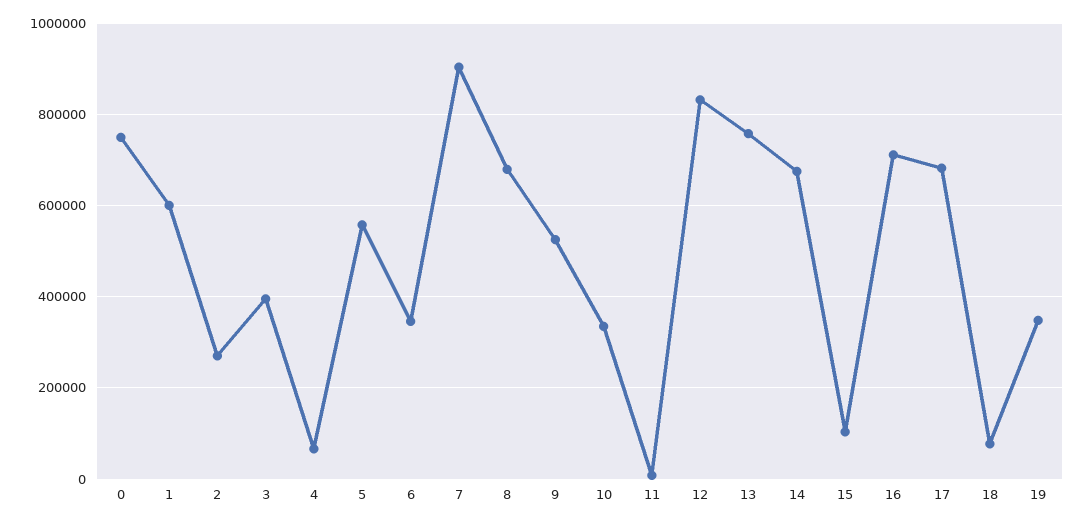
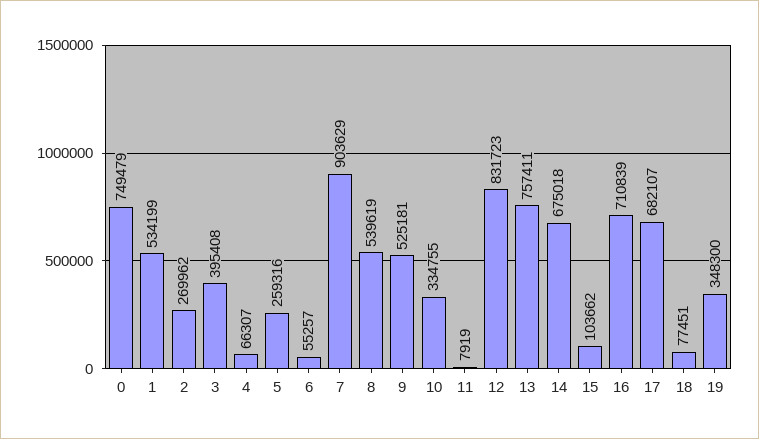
  {
    "0": 749479,
-   "1": 600000,
+   "1": 534199,
    "2": 269962,
    "3": 395408,
    "4": 66307,
-   "5": 560000,
+   "5": 259316,
-   "6": 340000,
+   "6": 55257,
    "7": 903629,
-   "8": 680000,
+   "8": 539619,
    "9": 525181,
    "10": 334755,
    "11": 7919,
    "12": 831723,
    "13": 757411,
    "14": 675018,
    "15": 103662,
    "16": 710839,
    "17": 682107,
    "18": 77451,
    "19": 348300
  }

